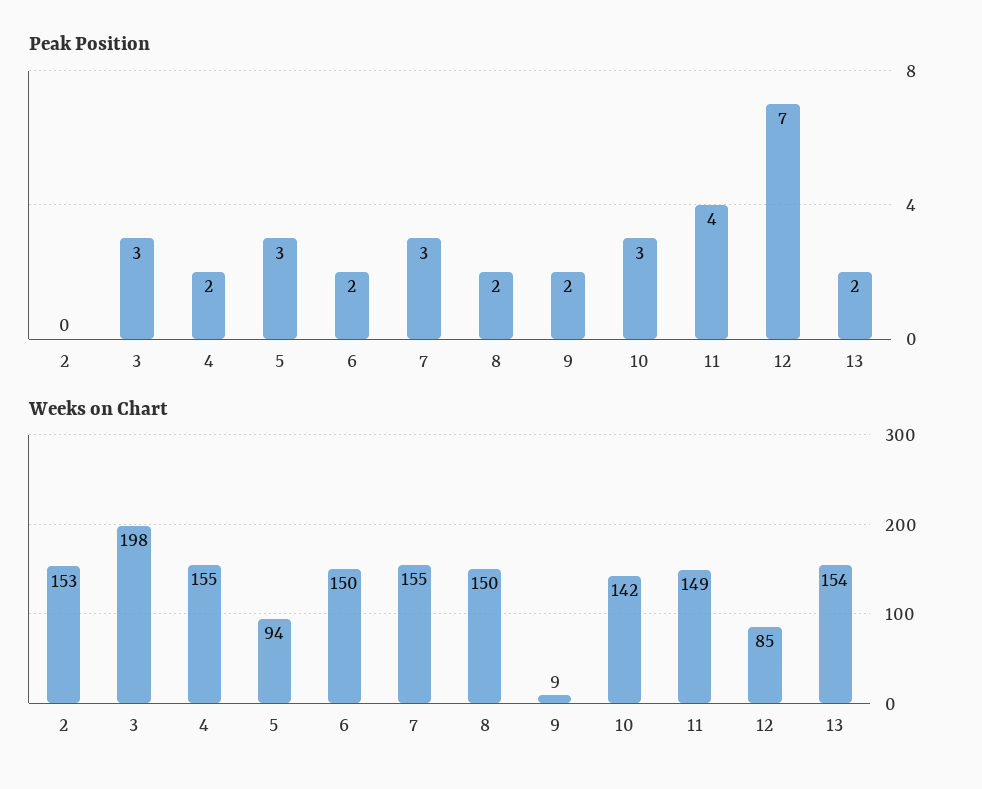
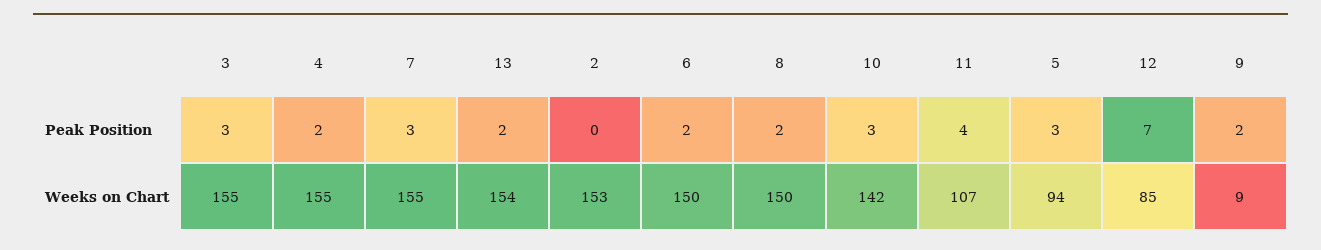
  {
    "Peak Position": {
      "2": 0,
      "3": 3,
      "4": 2,
      "5": 3,
      "6": 2,
      "7": 3,
      "8": 2,
      "9": 2,
      "10": 3,
      "11": 4,
      "12": 7,
      "13": 2
    },
    "Weeks on Chart": {
      "2": 153,
-     "3": 198,
+     "3": 155,
      "4": 155,
      "5": 94,
      "6": 150,
      "7": 155,
      "8": 150,
      "9": 9,
      "10": 142,
-     "11": 149,
+     "11": 107,
      "12": 85,
      "13": 154
    }
  }

